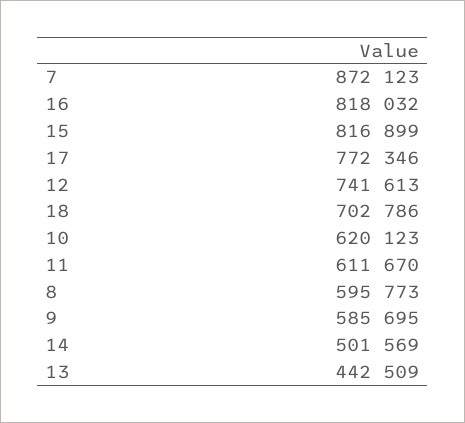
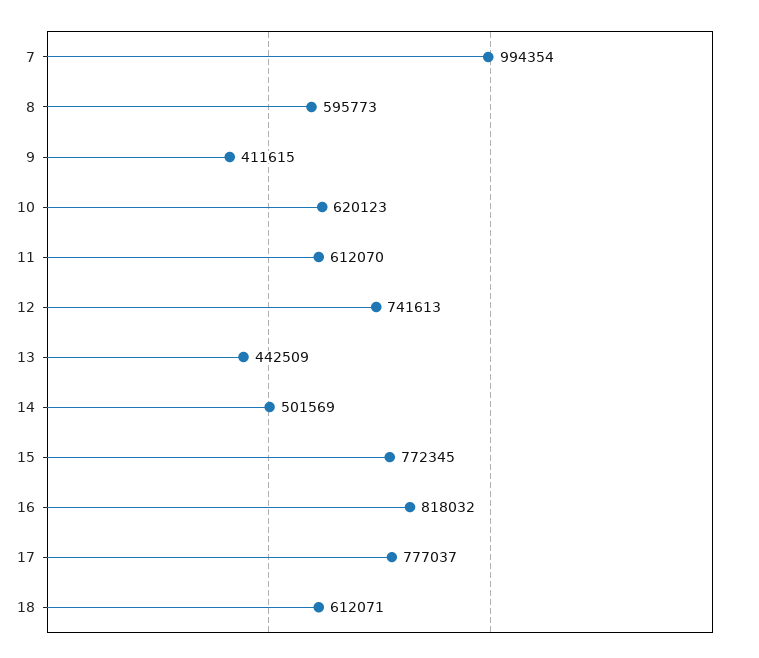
  {
-   "7": 872123,
+   "7": 994354,
    "16": 818032,
-   "15": 816899,
+   "15": 772345,
-   "17": 772346,
+   "17": 777037,
    "12": 741613,
-   "18": 702786,
+   "18": 612071,
    "10": 620123,
-   "11": 611670,
+   "11": 612070,
    "8": 595773,
-   "9": 585695,
+   "9": 411615,
    "14": 501569,
    "13": 442509
  }

